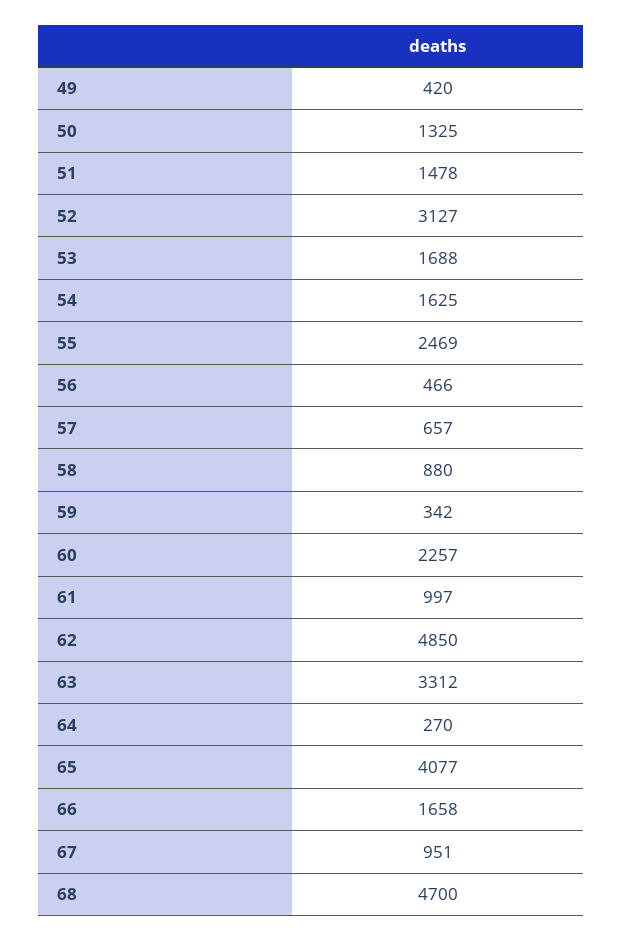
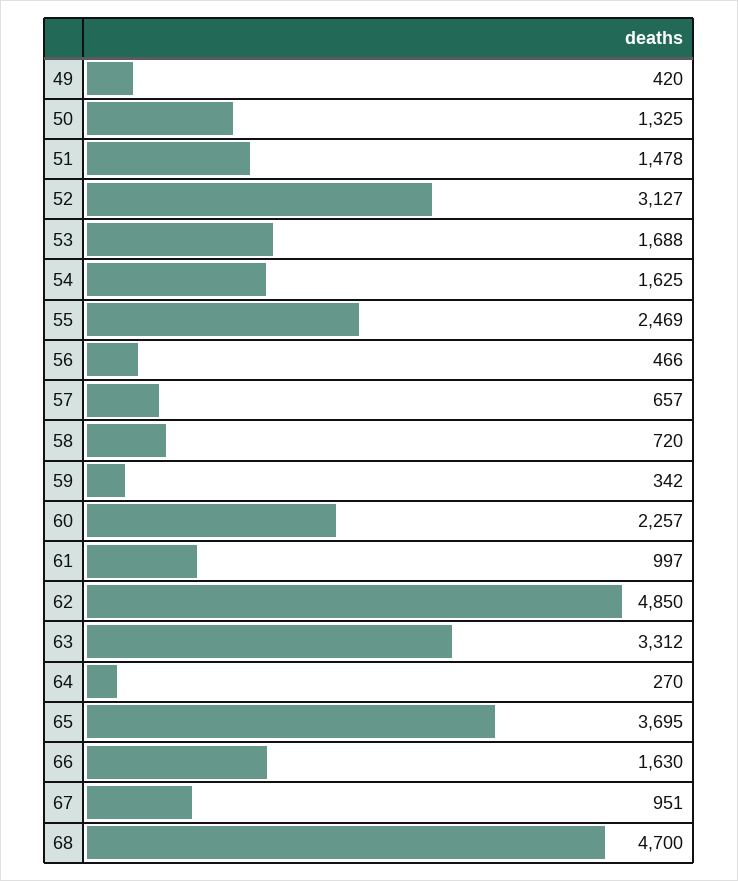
  {
    "49": 420,
    "50": 1325,
    "51": 1478,
    "52": 3127,
    "53": 1688,
    "54": 1625,
    "55": 2469,
    "56": 466,
    "57": 657,
-   "58": 880,
+   "58": 720,
    "59": 342,
    "60": 2257,
    "61": 997,
    "62": 4850,
    "63": 3312,
    "64": 270,
-   "65": 4077,
+   "65": 3695,
-   "66": 1658,
+   "66": 1630,
    "67": 951,
    "68": 4700
  }

